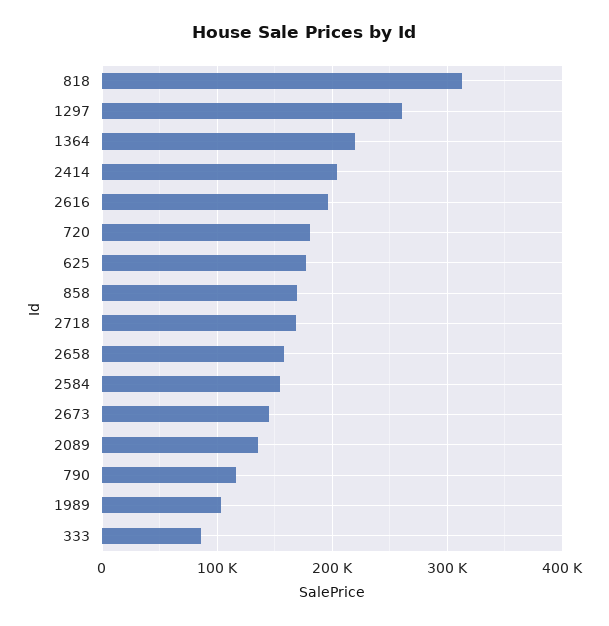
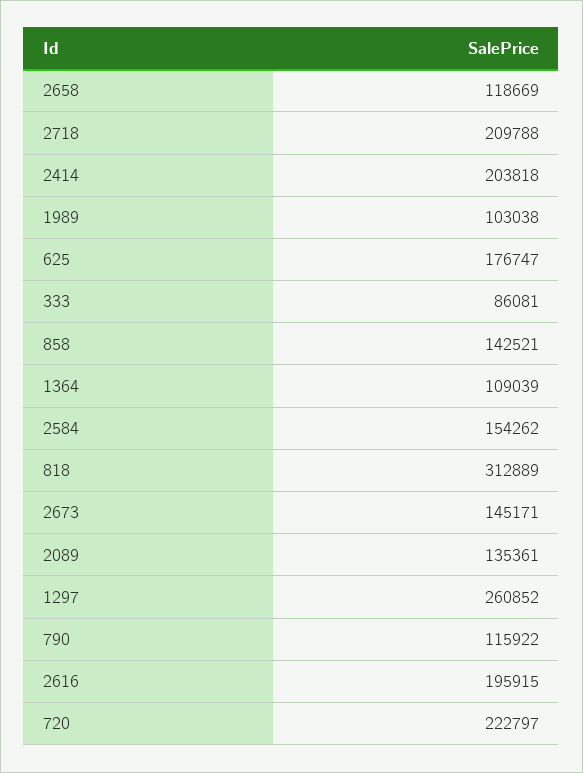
  {
    "818": 312889,
    "1297": 260852,
-   "1364": 220000,
+   "1364": 109039,
    "2414": 203818,
    "2616": 195915,
-   "720": 180000,
+   "720": 222797,
    "625": 176747,
-   "858": 170000,
+   "858": 142521,
-   "2718": 170000,
+   "2718": 209788,
-   "2658": 160000,
+   "2658": 118669,
    "2584": 154262,
    "2673": 145171,
    "2089": 135361,
    "790": 115922,
    "1989": 103038,
    "333": 86081
  }

